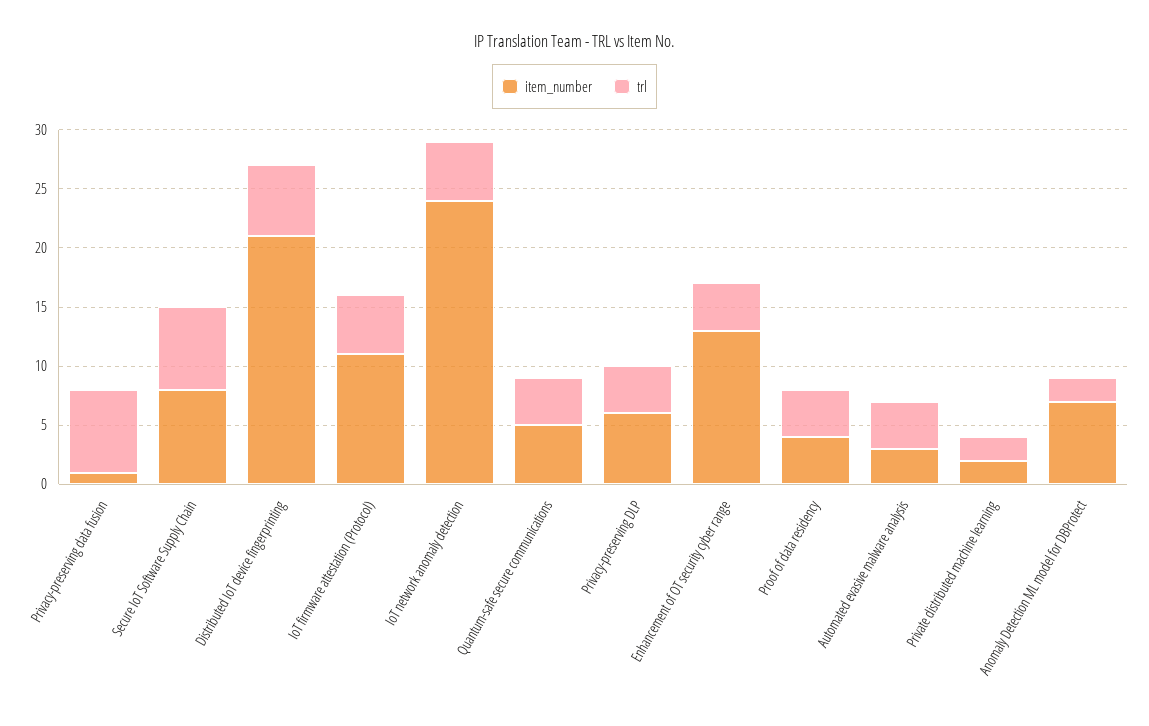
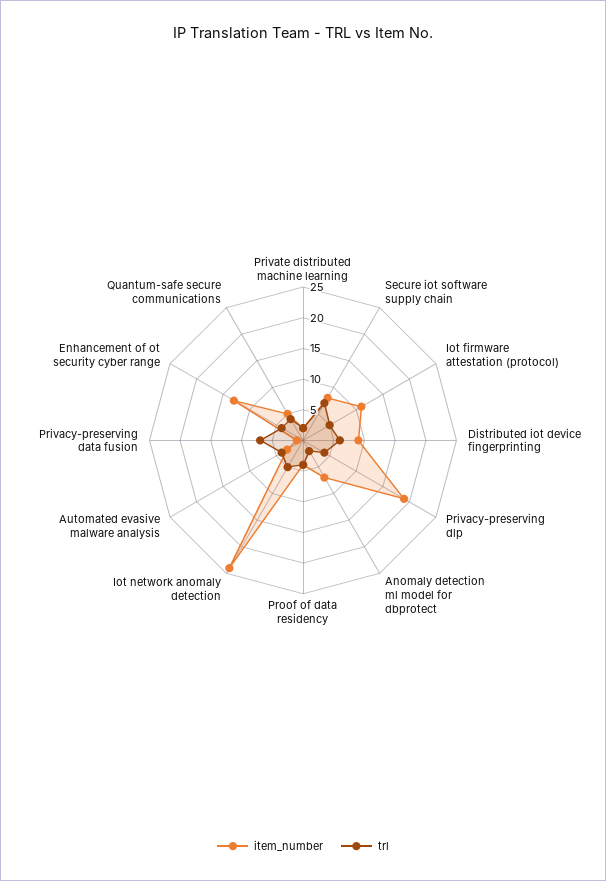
  {
    "item_number": {
      "Privacy-preserving data fusion": 1,
      "Secure IoT Software Supply Chain": 8,
-     "Distributed IoT device fingerprinting": 21,
+     "Distributed IoT device fingerprinting": 10,
      "IoT firmware attestation (Protocol)": 11,
      "IoT network anomaly detection": 24,
      "Quantum-safe secure communications": 5,
-     "Privacy-preserving DLP": 6,
+     "Privacy-preserving DLP": 20,
      "Enhancement of OT security cyber range": 13,
      "Proof of data residency": 4,
      "Automated evasive malware analysis": 3,
      "Private distributed machine learning": 2,
      "Anomaly Detection ML model for DBProtect": 7
    },
    "trl": {
      "Privacy-preserving data fusion": 7,
      "Secure IoT Software Supply Chain": 7,
      "Distributed IoT device fingerprinting": 6,
      "IoT firmware attestation (Protocol)": 5,
      "IoT network anomaly detection": 5,
      "Quantum-safe secure communications": 4,
      "Privacy-preserving DLP": 4,
      "Enhancement of OT security cyber range": 4,
      "Proof of data residency": 4,
      "Automated evasive malware analysis": 4,
      "Private distributed machine learning": 2,
      "Anomaly Detection ML model for DBProtect": 2
    }
  }

